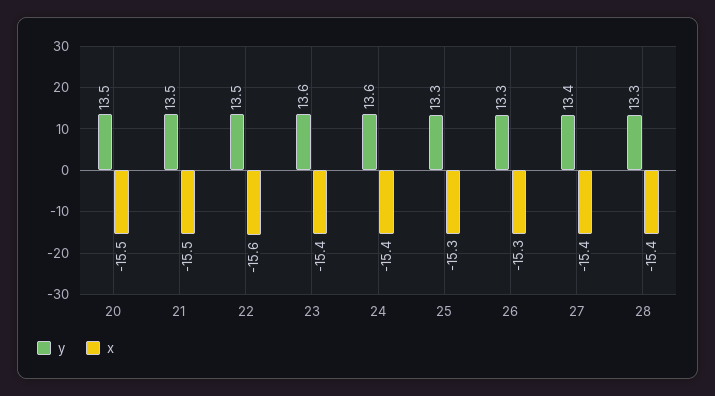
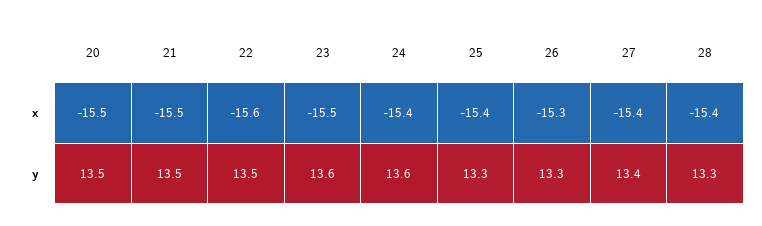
  {
    "y": {
      "20": 13.5,
      "21": 13.5,
      "22": 13.5,
      "23": 13.6,
      "24": 13.6,
      "25": 13.3,
      "26": 13.3,
      "27": 13.4,
      "28": 13.3
    },
    "x": {
      "20": -15.5,
      "21": -15.5,
      "22": -15.6,
-     "23": -15.4,
+     "23": -15.5,
      "24": -15.4,
-     "25": -15.3,
+     "25": -15.4,
      "26": -15.3,
      "27": -15.4,
      "28": -15.4
    }
  }

